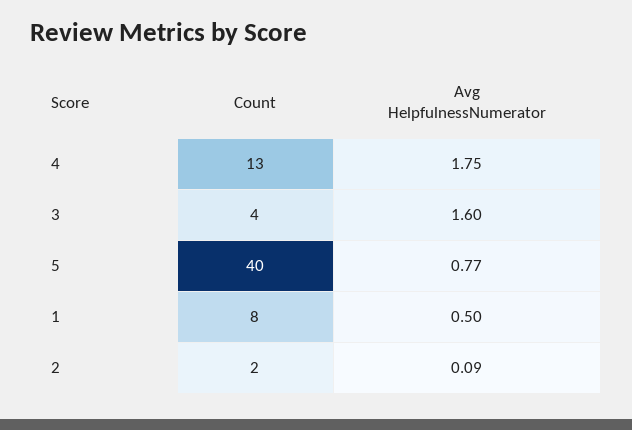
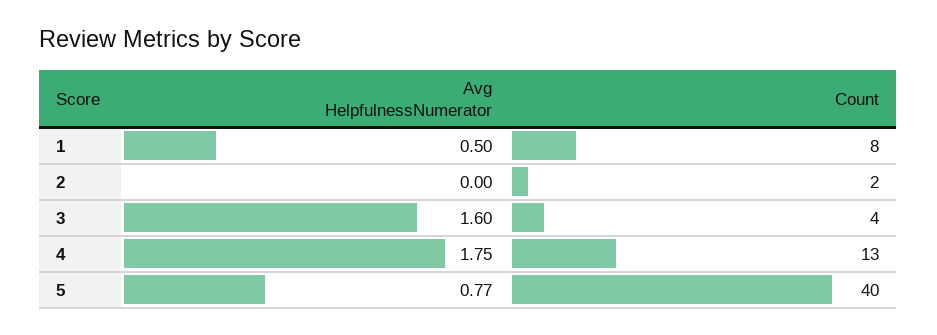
  {
    "Count": {
      "4": 13,
      "3": 4,
      "5": 40,
      "1": 8,
      "2": 2
    },
    "Avg HelpfulnessNumerator": {
      "4": 1.75,
      "3": 1.6,
      "5": 0.77,
      "1": 0.5,
-     "2": 0.09
+     "2": 0
    }
  }

